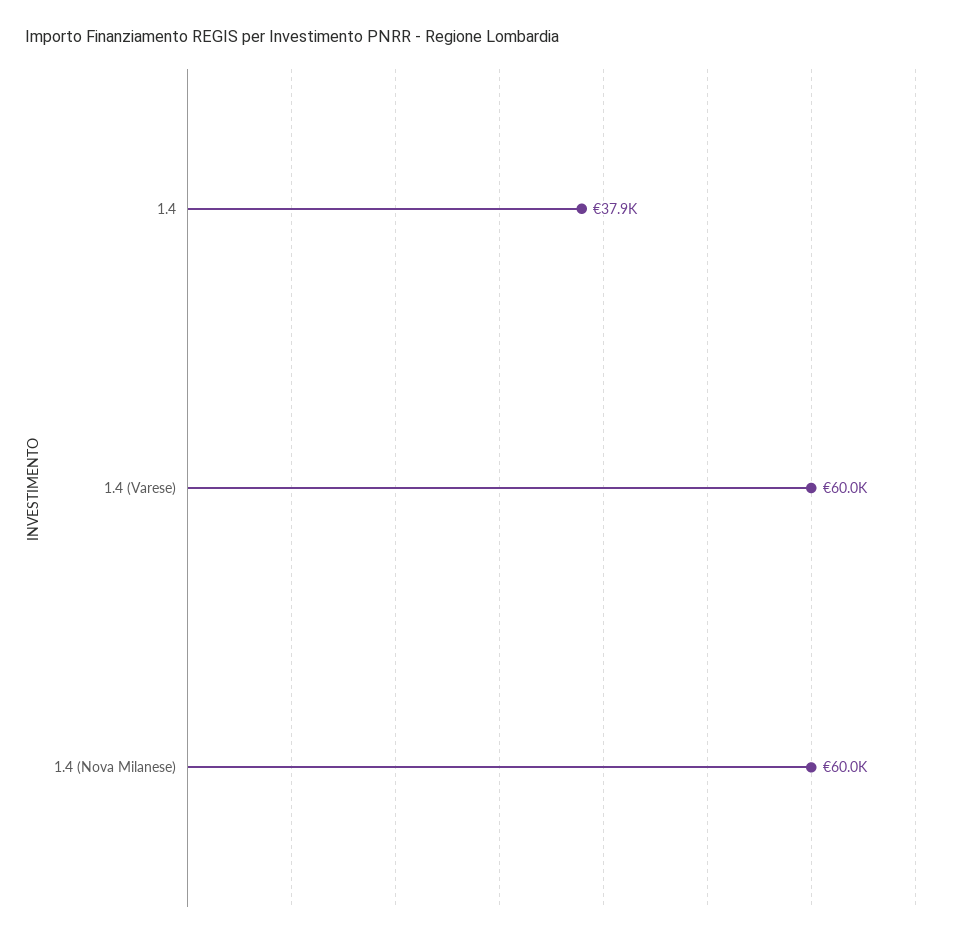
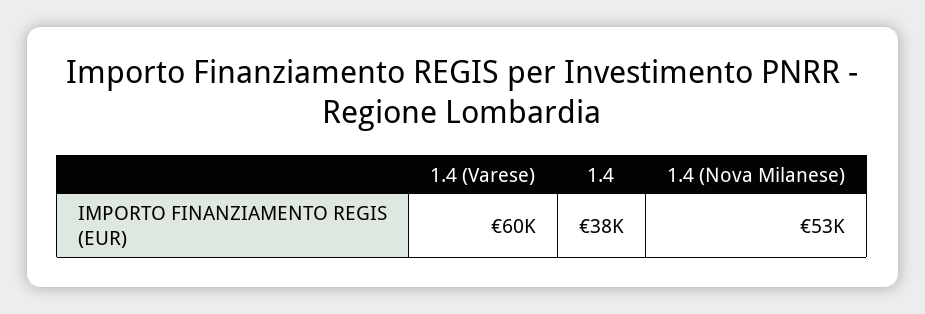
  {
    "1.4": 37900,
    "1.4 (Varese)": 60000,
-   "1.4 (Nova Milanese)": 60000
+   "1.4 (Nova Milanese)": 53000
  }

